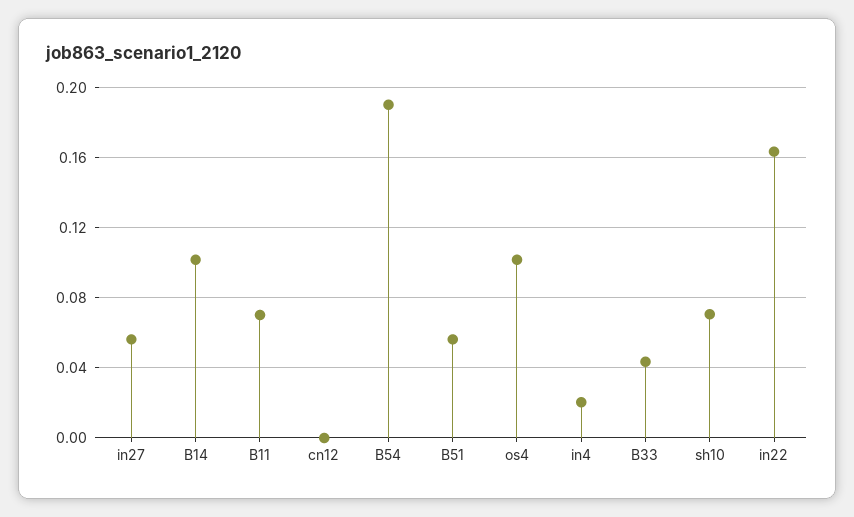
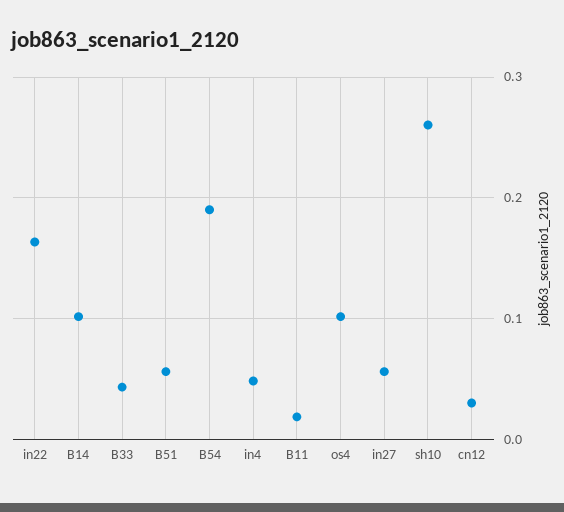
  {
    "in27": 0.055,
    "B14": 0.1,
-   "B11": 0.07,
+   "B11": 0.02,
-   "cn12": 0,
+   "cn12": 0.03,
    "B54": 0.19,
    "B51": 0.055,
    "os4": 0.1,
-   "in4": 0.02,
+   "in4": 0.05,
    "B33": 0.045,
-   "sh10": 0.07,
+   "sh10": 0.26,
    "in22": 0.165
  }

